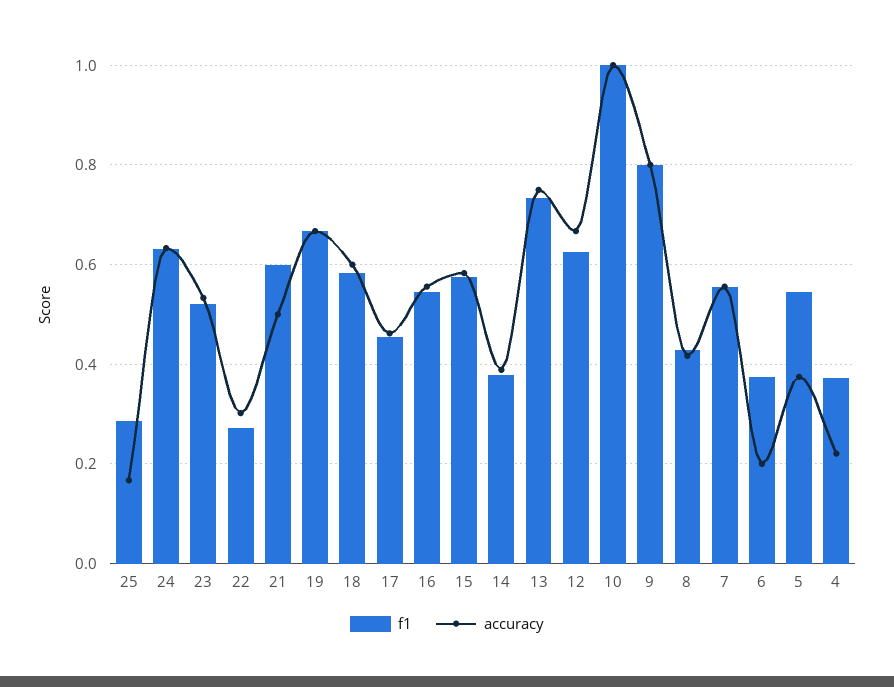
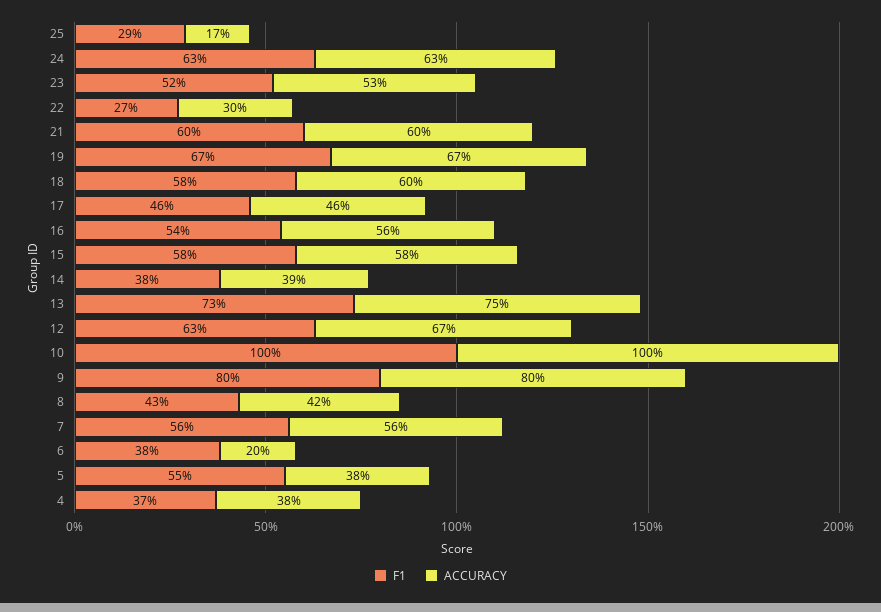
  {
    "f1": {
      "25": 0.29,
      "24": 0.63,
      "23": 0.52,
      "22": 0.27,
      "21": 0.6,
      "19": 0.67,
      "18": 0.58,
      "17": 0.46,
      "16": 0.54,
      "15": 0.58,
      "14": 0.38,
      "13": 0.73,
      "12": 0.63,
      "10": 1,
      "9": 0.8,
      "8": 0.43,
      "7": 0.56,
      "6": 0.38,
      "5": 0.55,
      "4": 0.37
    },
    "accuracy": {
      "25": 0.17,
      "24": 0.63,
      "23": 0.53,
      "22": 0.3,
-     "21": 0.5,
+     "21": 0.6,
      "19": 0.67,
      "18": 0.6,
      "17": 0.46,
      "16": 0.56,
      "15": 0.58,
      "14": 0.39,
      "13": 0.75,
      "12": 0.67,
      "10": 1,
      "9": 0.8,
      "8": 0.42,
      "7": 0.56,
      "6": 0.2,
      "5": 0.38,
-     "4": 0.22
+     "4": 0.38
    }
  }

